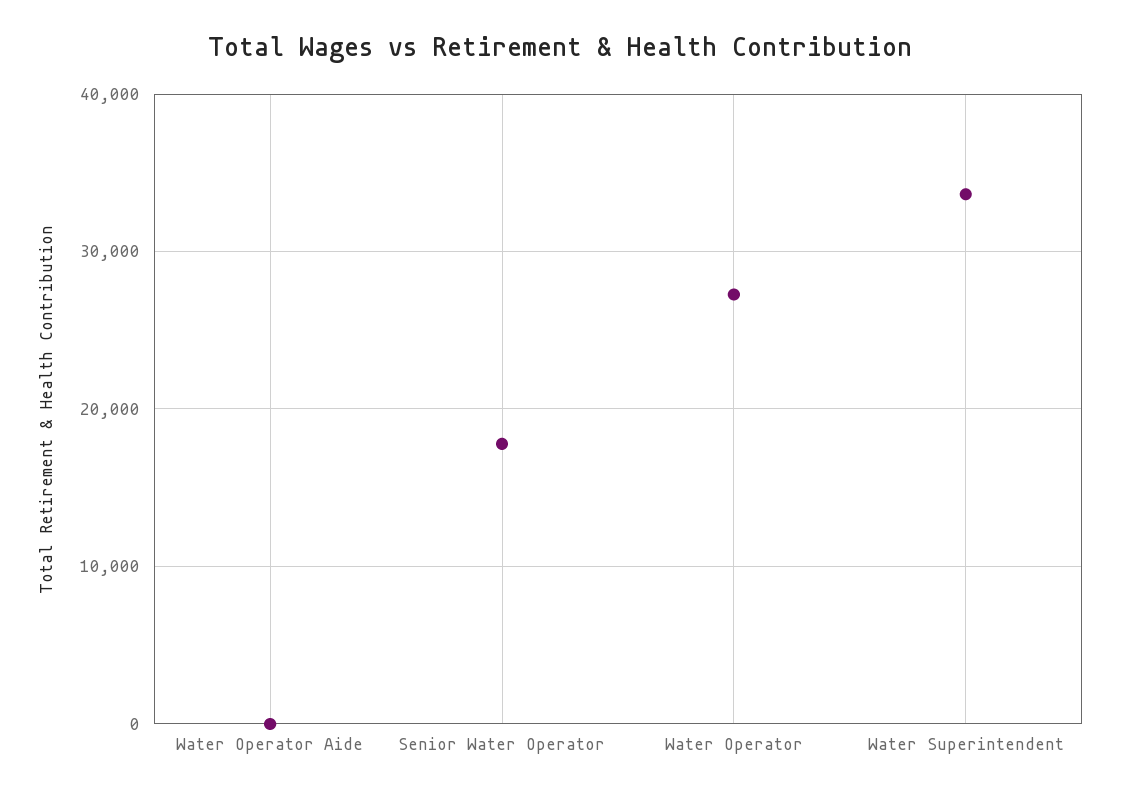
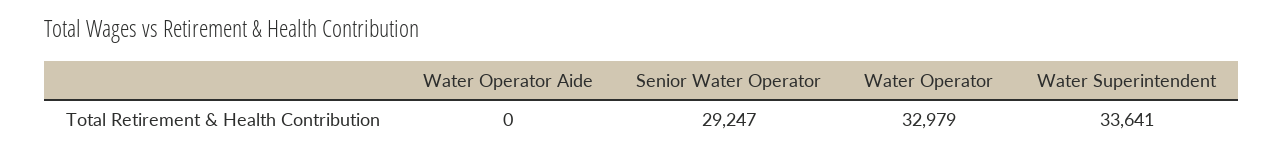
  {
    "Water Operator Aide": 0,
-   "Senior Water Operator": 18000,
+   "Senior Water Operator": 29247,
-   "Water Operator": 27000,
+   "Water Operator": 32979,
    "Water Superintendent": 33641
  }

